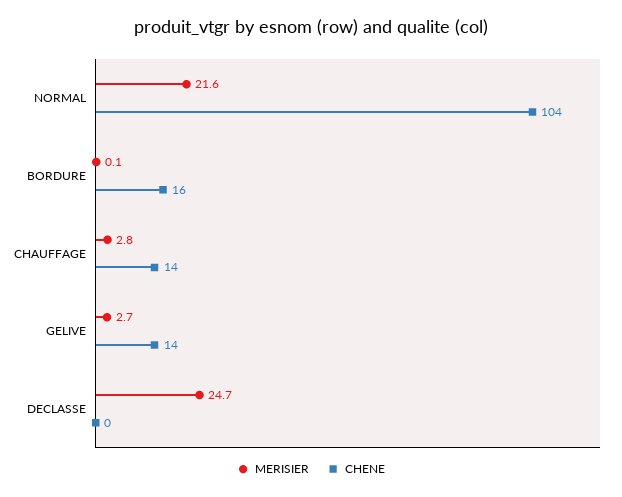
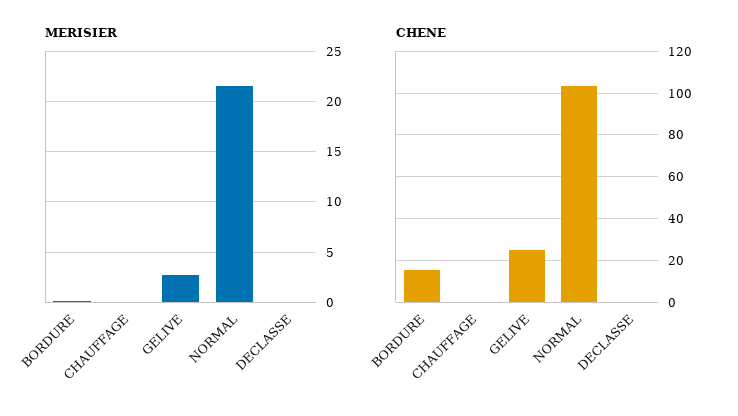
  {
    "MERISIER": {
      "NORMAL": 21.6,
      "BORDURE": 0.1,
-     "CHAUFFAGE": 2.8,
+     "CHAUFFAGE": 0,
      "GELIVE": 2.7,
-     "DECLASSE": 24.7
+     "DECLASSE": 0
    },
    "CHENE": {
      "NORMAL": 104,
      "BORDURE": 16,
-     "CHAUFFAGE": 14,
+     "CHAUFFAGE": 0,
-     "GELIVE": 14,
+     "GELIVE": 25,
      "DECLASSE": 0
    }
  }

